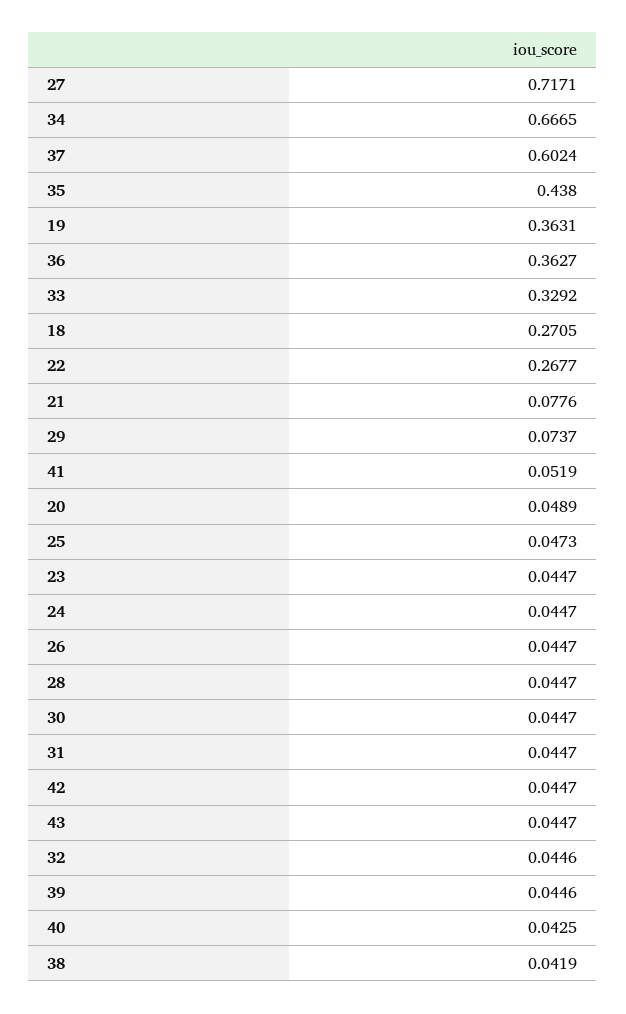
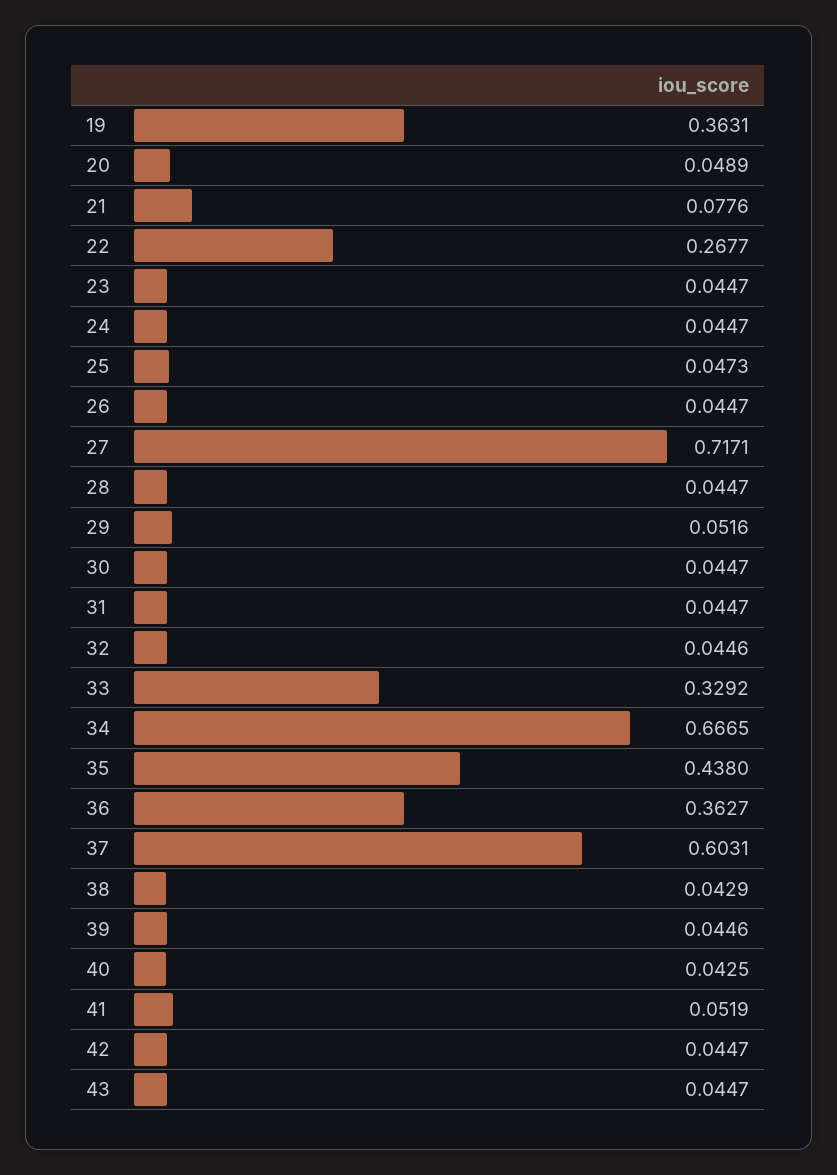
  {
    "27": 0.7171,
    "34": 0.6665,
-   "37": 0.6024,
+   "37": 0.6031,
    "35": 0.438,
    "19": 0.3631,
    "36": 0.3627,
    "33": 0.3292,
-   "18": 0.2705,
    "22": 0.2677,
    "21": 0.0776,
-   "29": 0.0737,
+   "29": 0.0516,
    "41": 0.0519,
    "20": 0.0489,
    "25": 0.0473,
    "23": 0.0447,
    "24": 0.0447,
    "26": 0.0447,
    "28": 0.0447,
    "30": 0.0447,
    "31": 0.0447,
    "42": 0.0447,
    "43": 0.0447,
    "32": 0.0446,
    "39": 0.0446,
    "40": 0.0425,
-   "38": 0.0419
+   "38": 0.0429
  }

